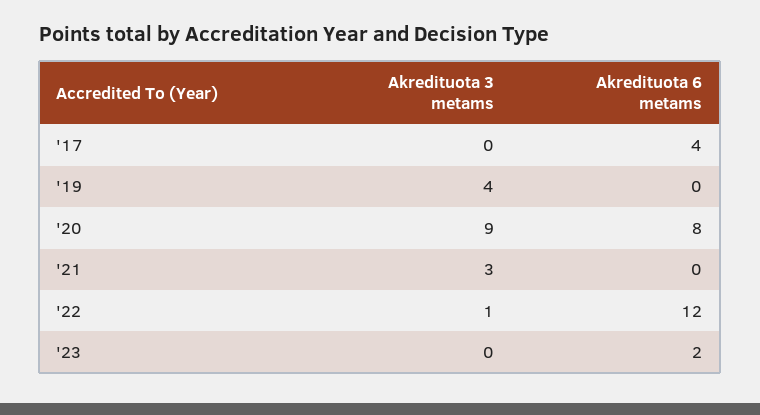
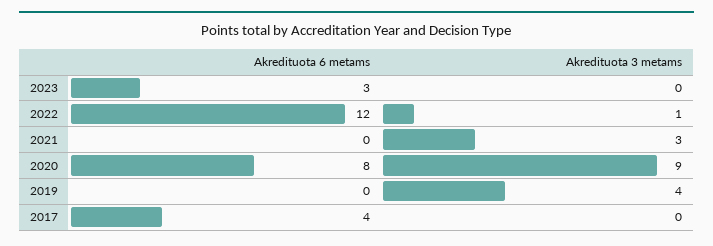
  {
    "Akredituota 3 metams": {
      "'17": 0,
      "'19": 4,
      "'20": 9,
      "'21": 3,
      "'22": 1,
      "'23": 0
    },
    "Akredituota 6 metams": {
      "'17": 4,
      "'19": 0,
      "'20": 8,
      "'21": 0,
      "'22": 12,
-     "'23": 2
+     "'23": 3
    }
  }

